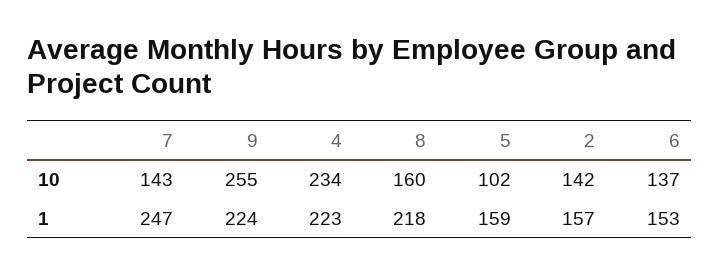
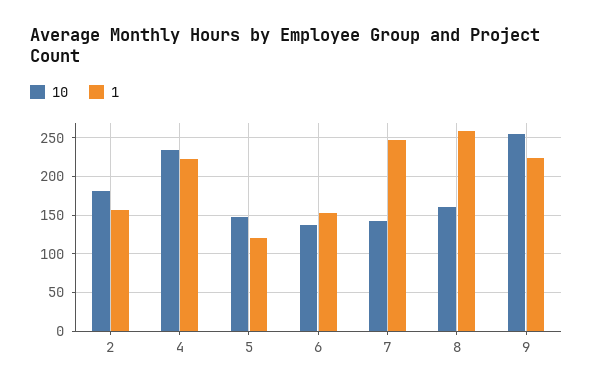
  {
    "10": {
      "7": 143,
      "9": 255,
      "4": 234,
      "8": 160,
-     "5": 102,
+     "5": 150,
-     "2": 142,
+     "2": 180,
      "6": 137
    },
    "1": {
      "7": 247,
      "9": 224,
      "4": 223,
-     "8": 218,
+     "8": 260,
-     "5": 159,
+     "5": 120,
      "2": 157,
      "6": 153
    }
  }

